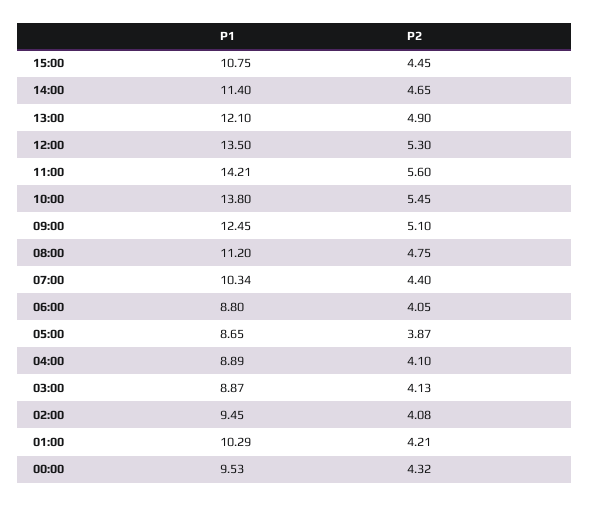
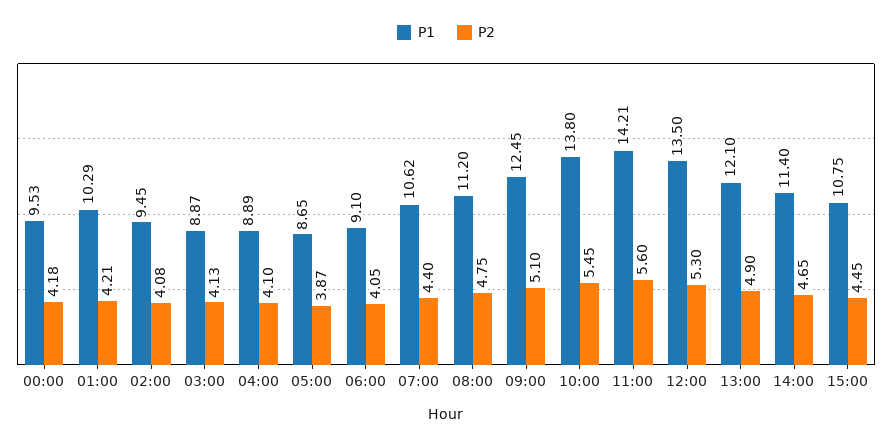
  {
    "P1": {
      "15:00": 10.75,
      "14:00": 11.4,
      "13:00": 12.1,
      "12:00": 13.5,
      "11:00": 14.21,
      "10:00": 13.8,
      "09:00": 12.45,
      "08:00": 11.2,
-     "07:00": 10.34,
+     "07:00": 10.62,
-     "06:00": 8.8,
+     "06:00": 9.1,
      "05:00": 8.65,
      "04:00": 8.89,
      "03:00": 8.87,
      "02:00": 9.45,
      "01:00": 10.29,
      "00:00": 9.53
    },
    "P2": {
      "15:00": 4.45,
      "14:00": 4.65,
      "13:00": 4.9,
      "12:00": 5.3,
      "11:00": 5.6,
      "10:00": 5.45,
      "09:00": 5.1,
      "08:00": 4.75,
      "07:00": 4.4,
      "06:00": 4.05,
      "05:00": 3.87,
      "04:00": 4.1,
      "03:00": 4.13,
      "02:00": 4.08,
      "01:00": 4.21,
-     "00:00": 4.32
+     "00:00": 4.18
    }
  }

